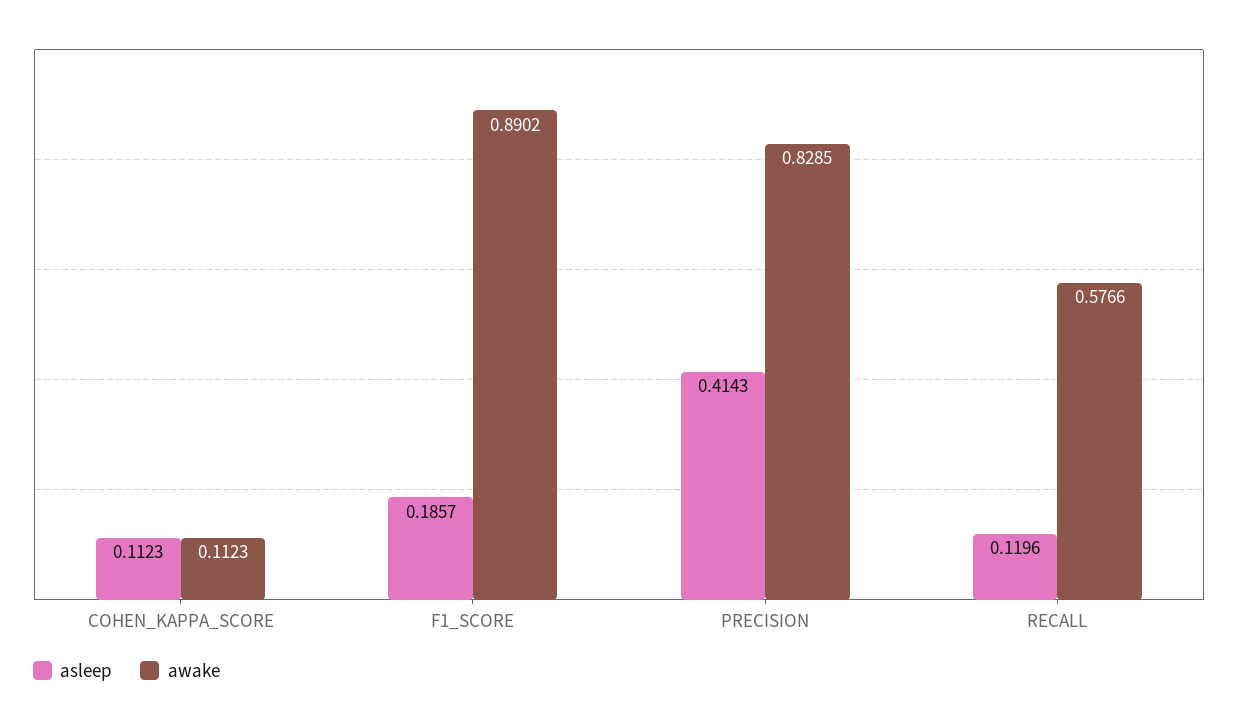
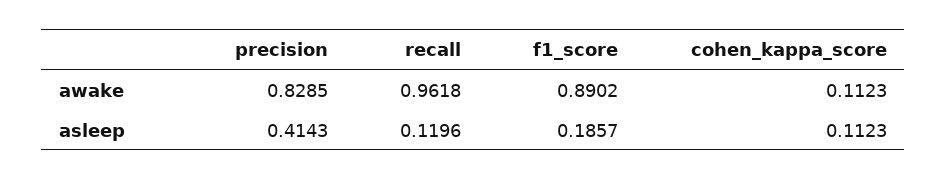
  {
    "asleep": {
      "COHEN_KAPPA_SCORE": 0.1123,
      "F1_SCORE": 0.1857,
      "PRECISION": 0.4143,
      "RECALL": 0.1196
    },
    "awake": {
      "COHEN_KAPPA_SCORE": 0.1123,
      "F1_SCORE": 0.8902,
      "PRECISION": 0.8285,
-     "RECALL": 0.5766
+     "RECALL": 0.9618
    }
  }

